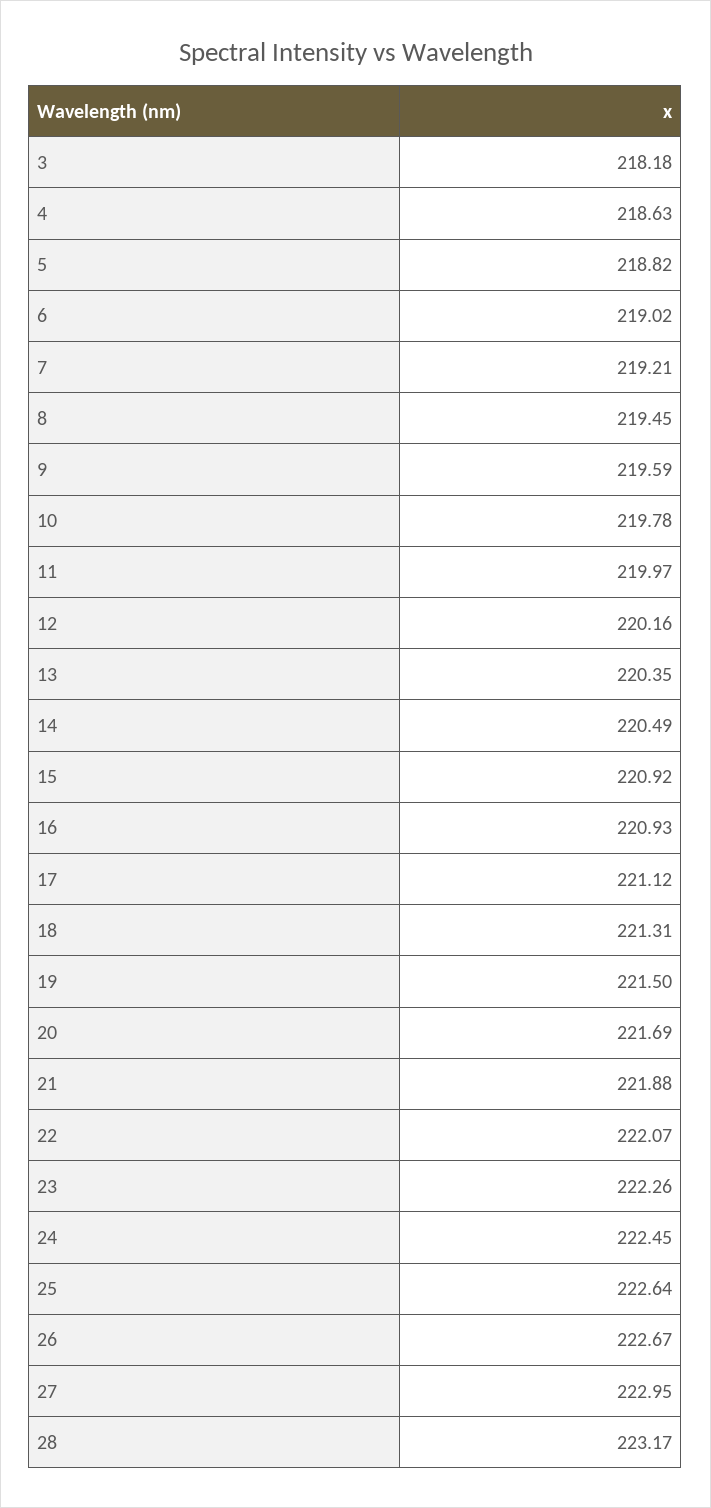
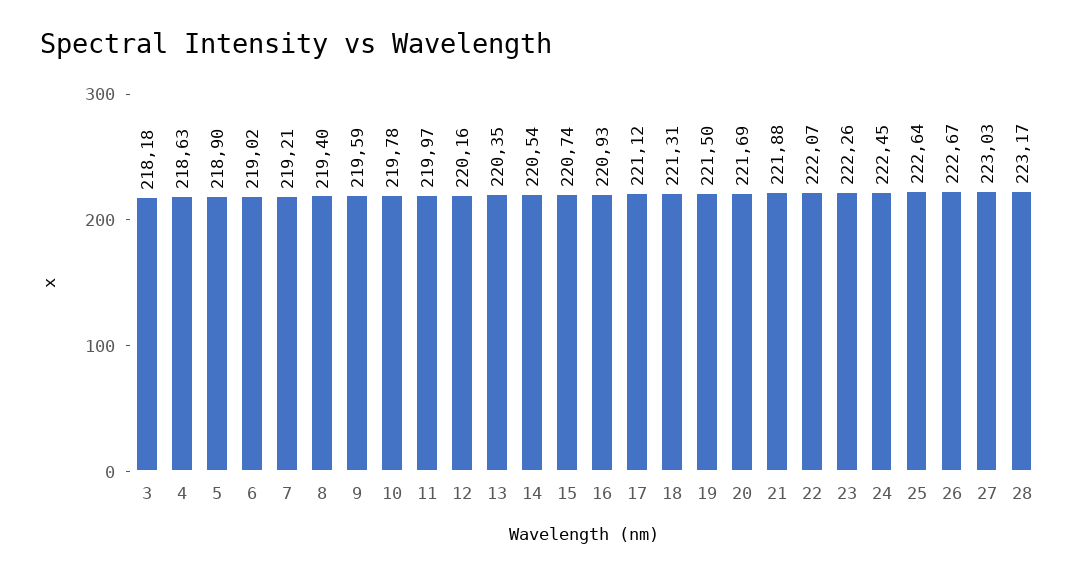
  {
    "3": 218.18,
    "4": 218.63,
-   "5": 218.82,
+   "5": 218.9,
    "6": 219.02,
    "7": 219.21,
-   "8": 219.45,
+   "8": 219.4,
    "9": 219.59,
    "10": 219.78,
    "11": 219.97,
    "12": 220.16,
    "13": 220.35,
-   "14": 220.49,
+   "14": 220.54,
-   "15": 220.92,
+   "15": 220.74,
    "16": 220.93,
    "17": 221.12,
    "18": 221.31,
    "19": 221.5,
    "20": 221.69,
    "21": 221.88,
    "22": 222.07,
    "23": 222.26,
    "24": 222.45,
    "25": 222.64,
    "26": 222.67,
-   "27": 222.95,
+   "27": 223.03,
    "28": 223.17
  }

